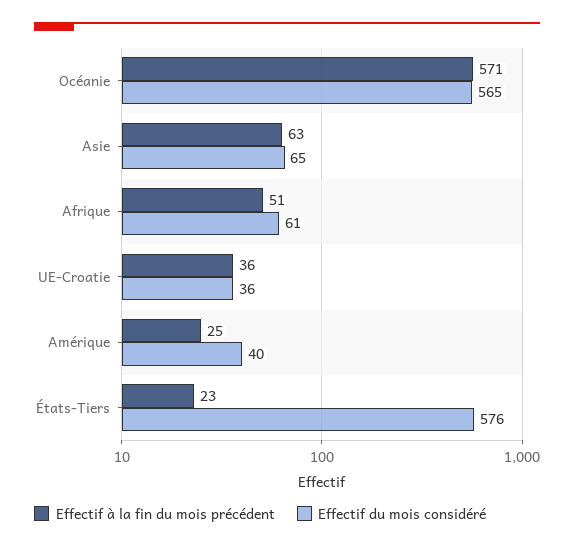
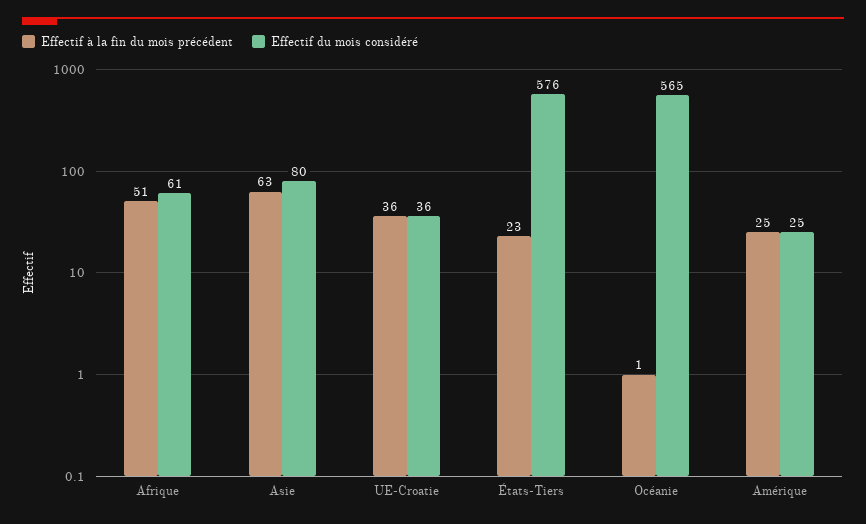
  {
    "Effectif à la fin du mois précédent": {
-     "Océanie": 571,
+     "Océanie": 1,
      "Asie": 63,
      "Afrique": 51,
      "UE-Croatie": 36,
      "Amérique": 25,
      "États-Tiers": 23
    },
    "Effectif du mois considéré": {
      "Océanie": 565,
-     "Asie": 65,
+     "Asie": 80,
      "Afrique": 61,
      "UE-Croatie": 36,
-     "Amérique": 40,
+     "Amérique": 25,
      "États-Tiers": 576
    }
  }

